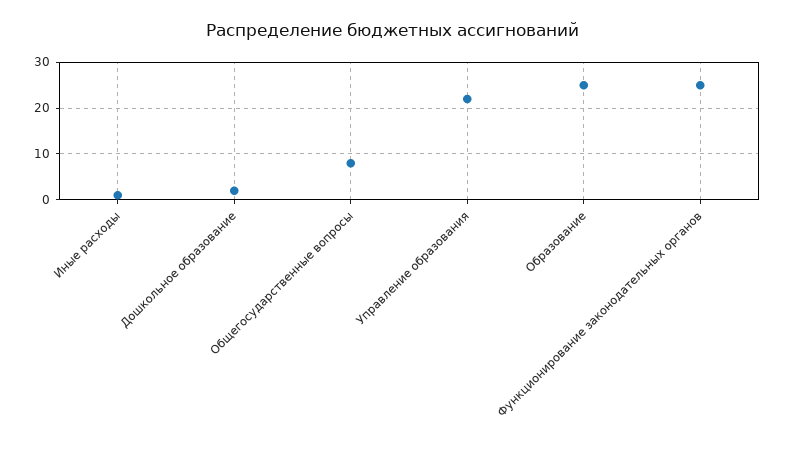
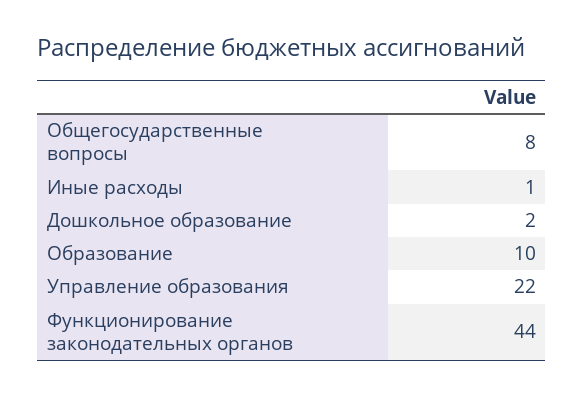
  {
    "Иные расходы": 1,
    "Дошкольное образование": 2,
    "Общегосударственные вопросы": 8,
    "Управление образования": 22,
-   "Образование": 25,
+   "Образование": 10,
-   "Функционирование законодательных органов": 25
+   "Функционирование законодательных органов": 44
  }

